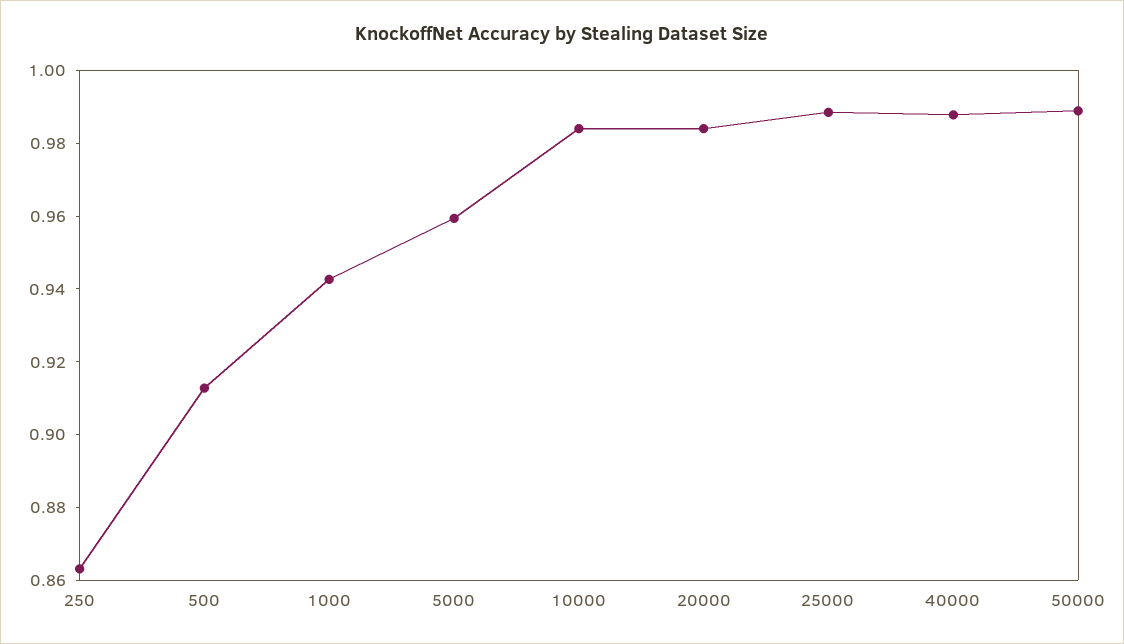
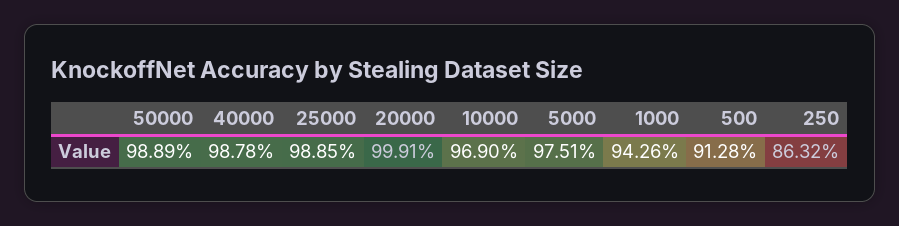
  {
    "250": 0.8632,
    "500": 0.9128,
    "1000": 0.9426,
-   "5000": 0.96,
+   "5000": 0.9751,
-   "10000": 0.985,
+   "10000": 0.969,
-   "20000": 0.985,
+   "20000": 0.9991,
    "25000": 0.9885,
    "40000": 0.9878,
    "50000": 0.9889
  }

